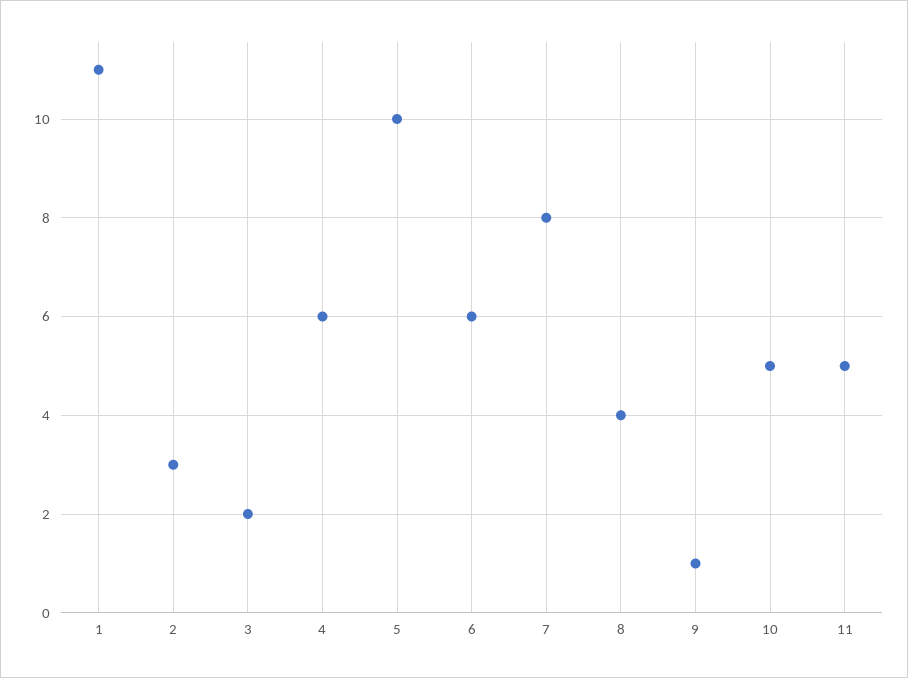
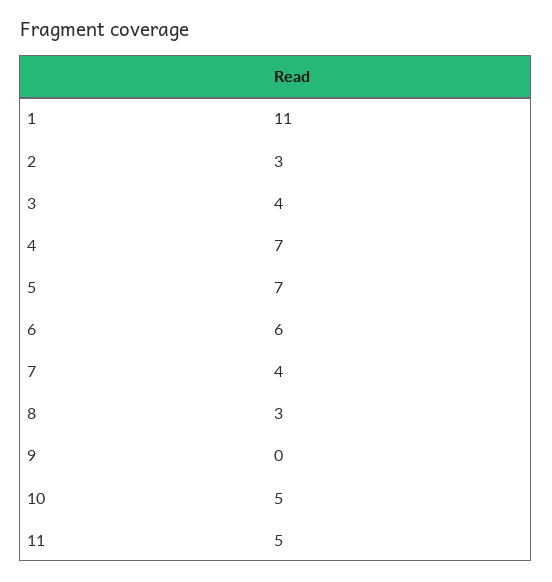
  {
    "1": 11,
    "2": 3,
-   "3": 2,
+   "3": 4,
-   "4": 6,
+   "4": 7,
-   "5": 10,
+   "5": 7,
    "6": 6,
-   "7": 8,
+   "7": 4,
-   "8": 4,
+   "8": 3,
-   "9": 1,
+   "9": 0,
    "10": 5,
    "11": 5
  }

